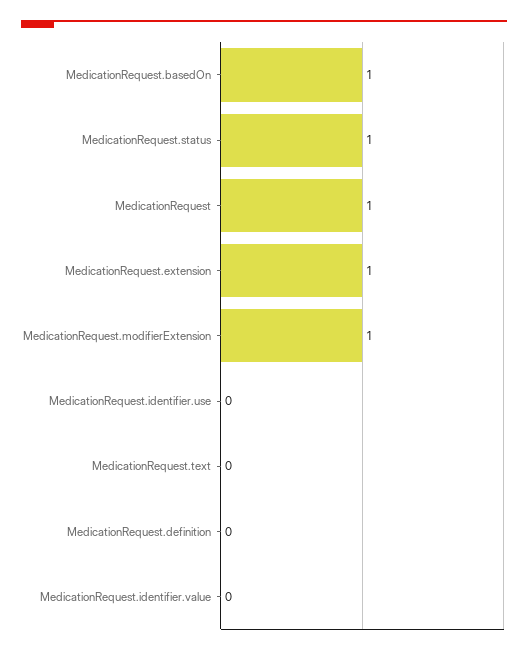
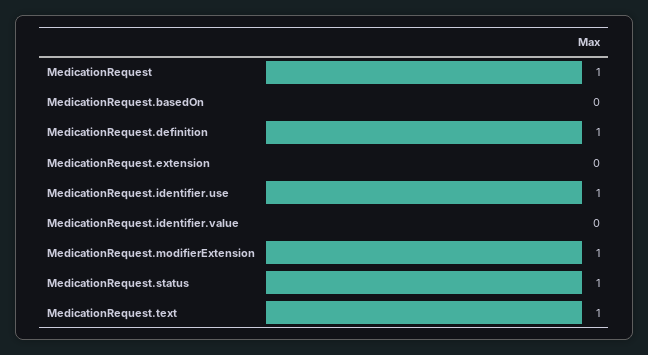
  {
-   "MedicationRequest.basedOn": 1,
+   "MedicationRequest.basedOn": 0,
    "MedicationRequest.status": 1,
    "MedicationRequest": 1,
-   "MedicationRequest.extension": 1,
+   "MedicationRequest.extension": 0,
    "MedicationRequest.modifierExtension": 1,
-   "MedicationRequest.identifier.use": 0,
+   "MedicationRequest.identifier.use": 1,
-   "MedicationRequest.text": 0,
+   "MedicationRequest.text": 1,
-   "MedicationRequest.definition": 0,
+   "MedicationRequest.definition": 1,
    "MedicationRequest.identifier.value": 0
  }

